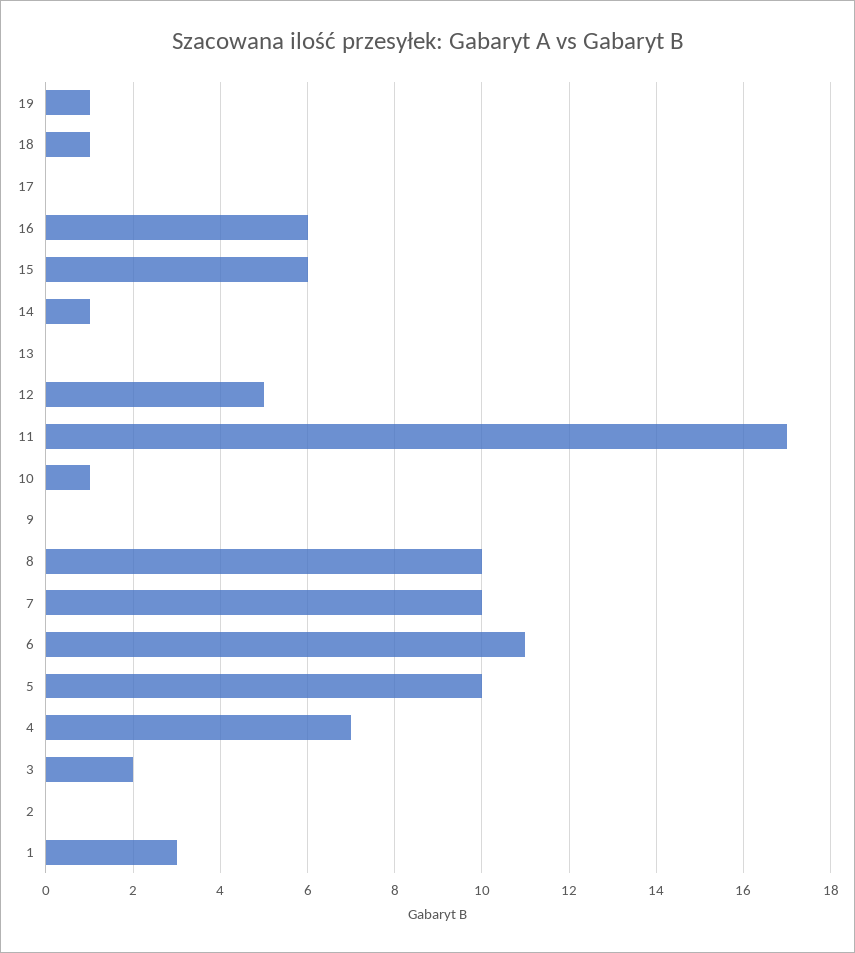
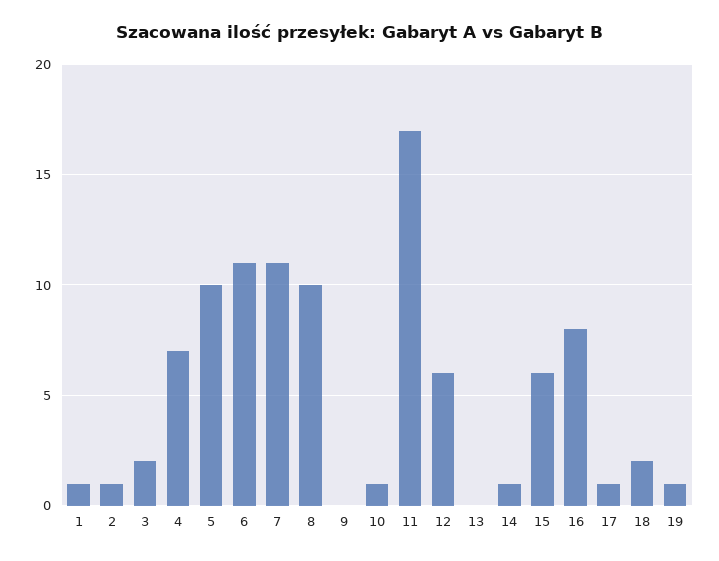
  {
    "19": 1,
-   "18": 1,
+   "18": 2,
-   "17": 0,
+   "17": 1,
-   "16": 6,
+   "16": 8,
    "15": 6,
    "14": 1,
    "13": 0,
-   "12": 5,
+   "12": 6,
    "11": 17,
    "10": 1,
    "9": 0,
    "8": 10,
-   "7": 10,
+   "7": 11,
    "6": 11,
    "5": 10,
    "4": 7,
    "3": 2,
-   "2": 0,
+   "2": 1,
-   "1": 3
+   "1": 1
  }

